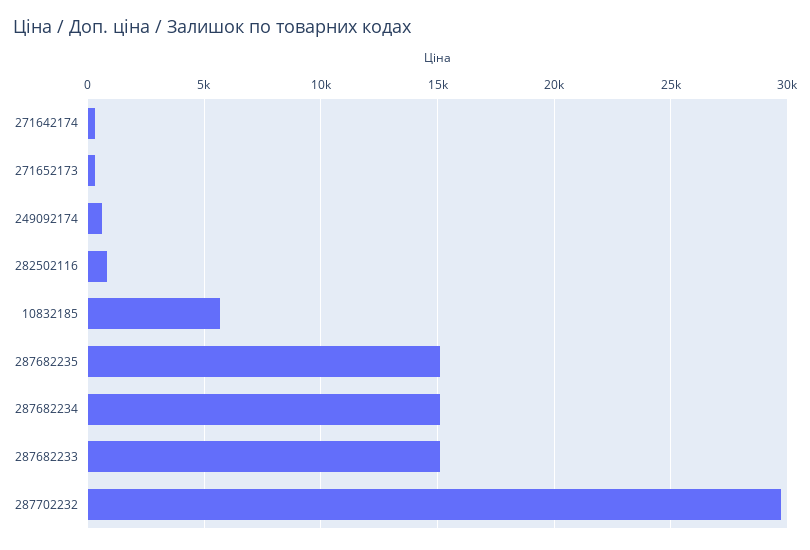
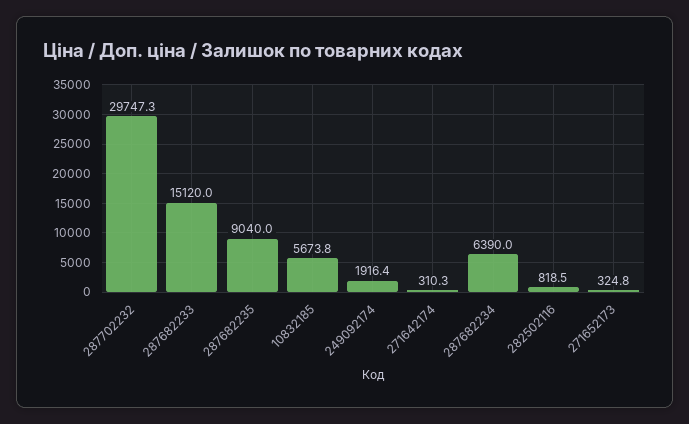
  {
    "271642174": 310.3,
    "271652173": 324.8,
-   "249092174": 500,
+   "249092174": 1916.4,
    "282502116": 818.5,
    "10832185": 5673.8,
-   "287682235": 15000,
+   "287682235": 9040,
-   "287682234": 15000,
+   "287682234": 6390,
    "287682233": 15120,
    "287702232": 29747.3
  }

